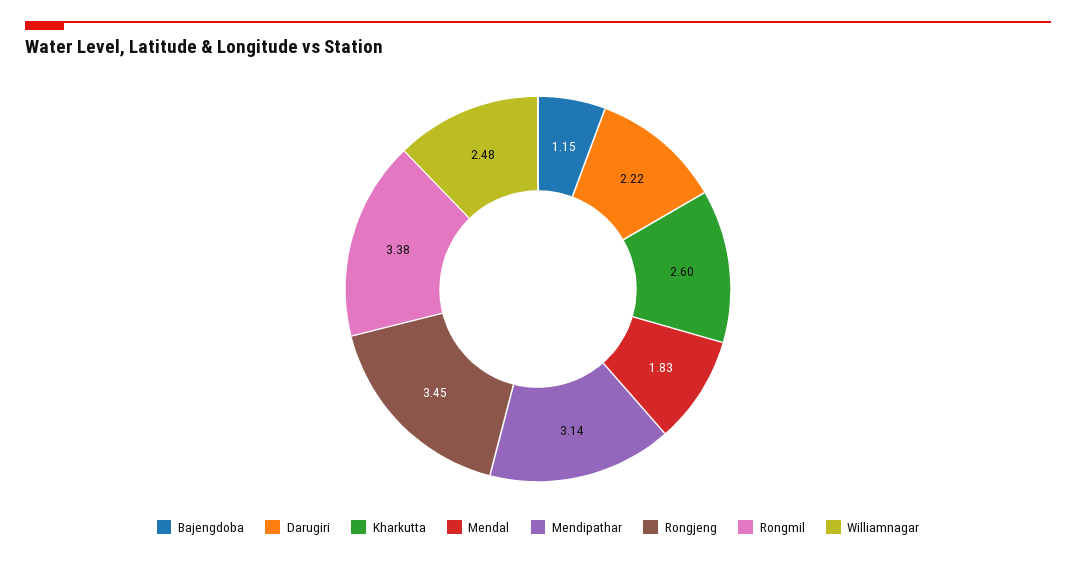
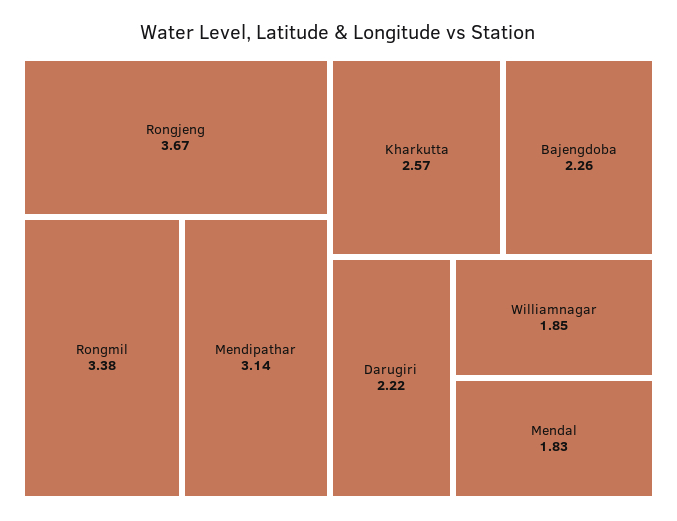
  {
-   "Bajengdoba": 1.15,
+   "Bajengdoba": 2.26,
    "Darugiri": 2.22,
-   "Kharkutta": 2.6,
+   "Kharkutta": 2.57,
    "Mendal": 1.83,
    "Mendipathar": 3.14,
-   "Rongjeng": 3.45,
+   "Rongjeng": 3.67,
    "Rongmil": 3.38,
-   "Williamnagar": 2.48
+   "Williamnagar": 1.85
  }

